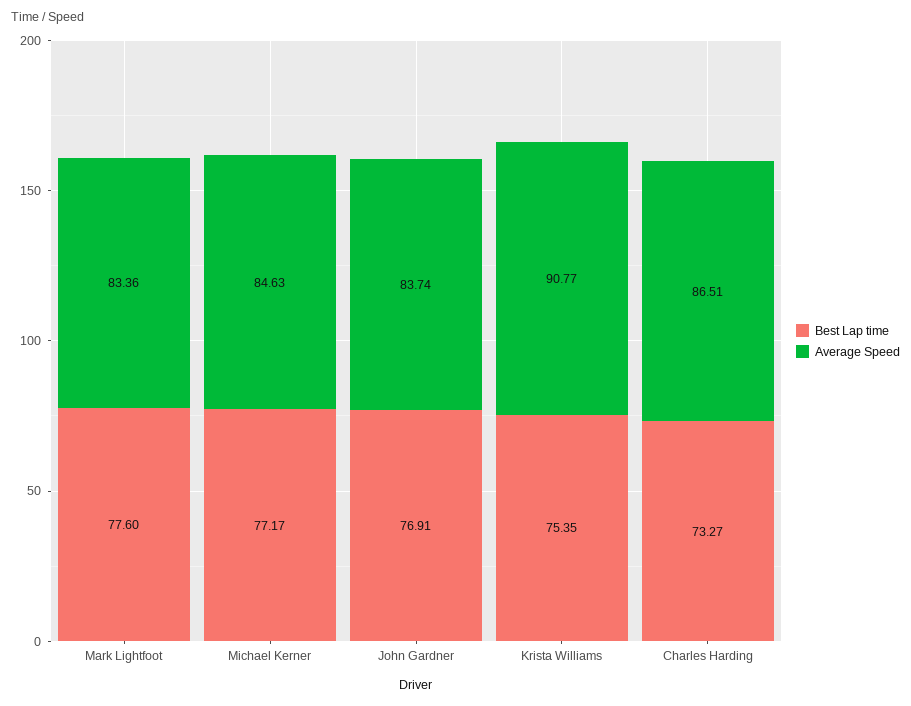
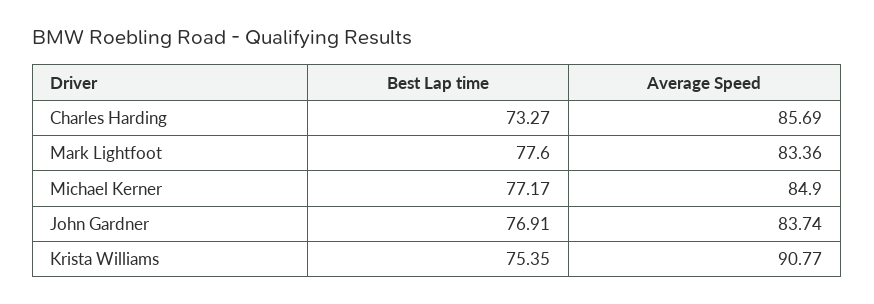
  {
    "Best Lap time": {
      "Mark Lightfoot": 77.6,
      "Michael Kerner": 77.17,
      "John Gardner": 76.91,
      "Krista Williams": 75.35,
      "Charles Harding": 73.27
    },
    "Average Speed": {
      "Mark Lightfoot": 83.36,
-     "Michael Kerner": 84.63,
+     "Michael Kerner": 84.9,
      "John Gardner": 83.74,
      "Krista Williams": 90.77,
-     "Charles Harding": 86.51
+     "Charles Harding": 85.69
    }
  }

